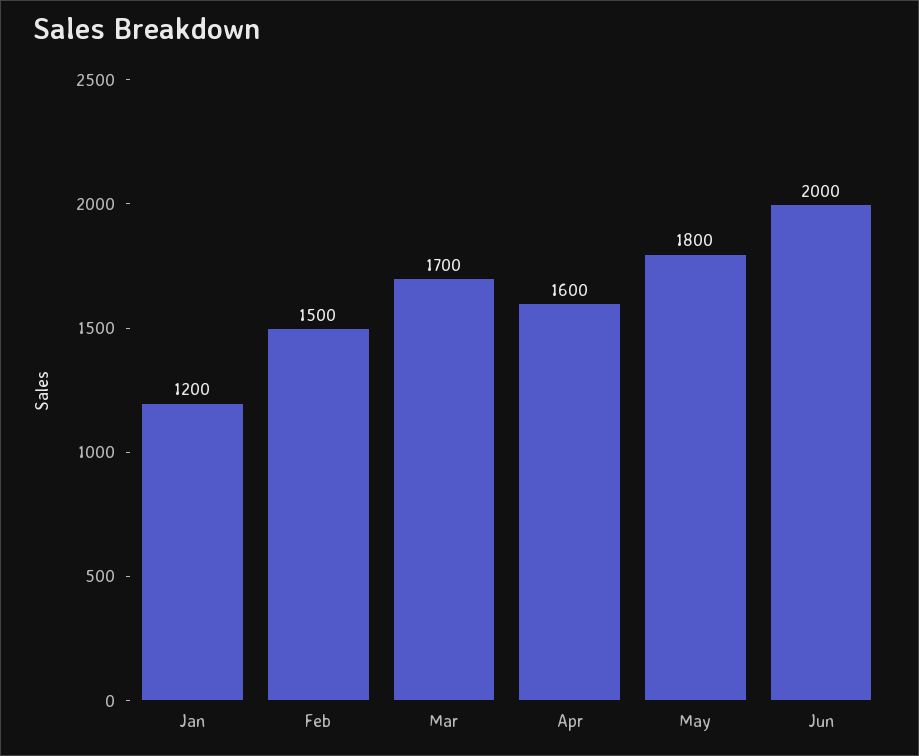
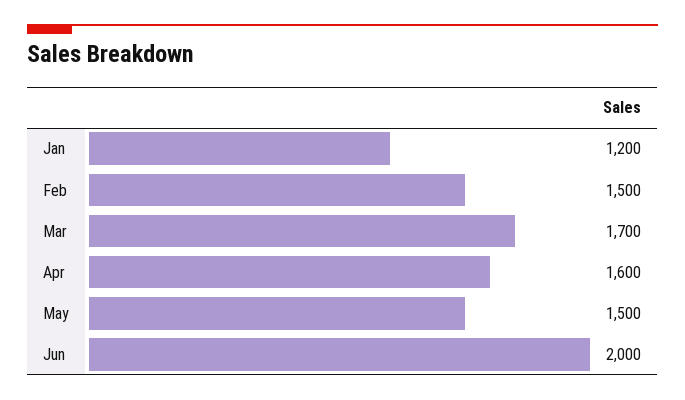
  {
    "Jan": 1200,
    "Feb": 1500,
    "Mar": 1700,
    "Apr": 1600,
-   "May": 1800,
+   "May": 1500,
    "Jun": 2000
  }

